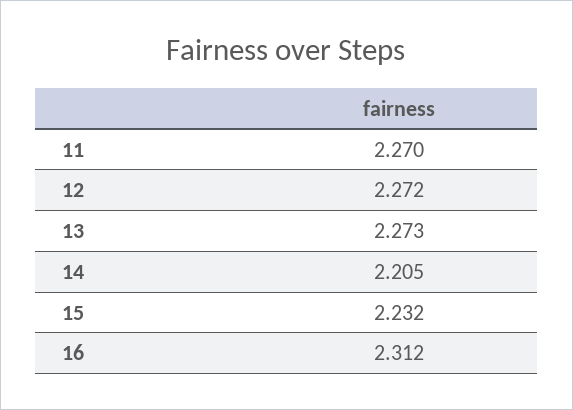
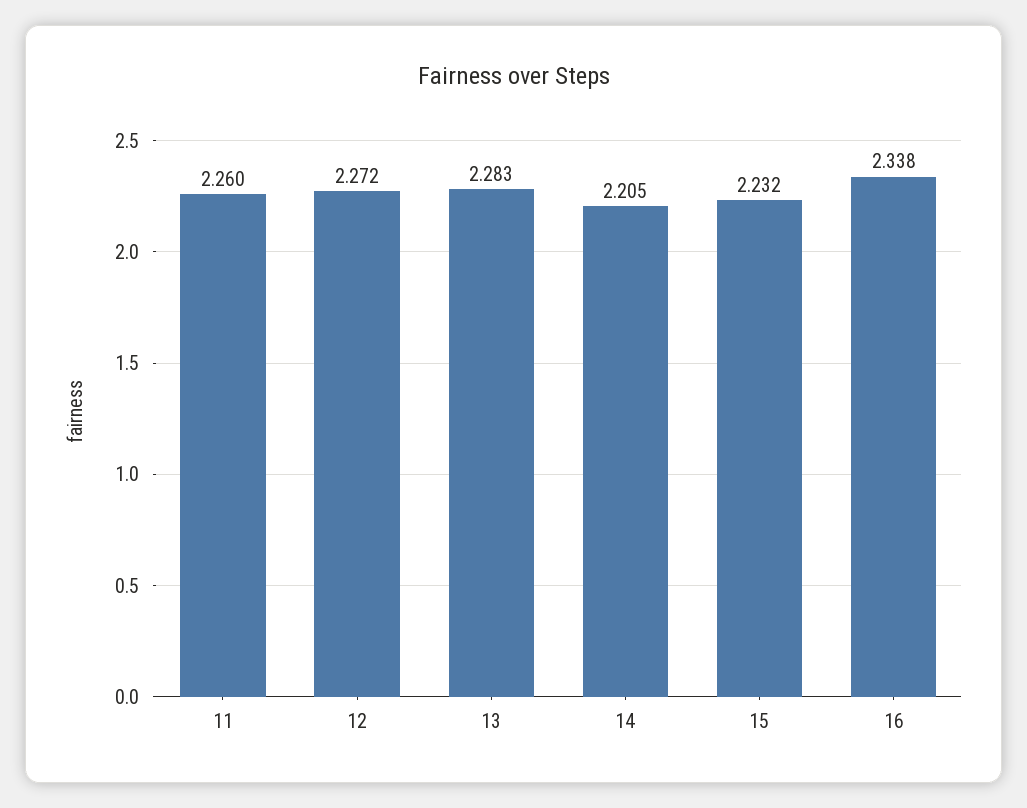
  {
-   "11": 2.27,
+   "11": 2.26,
    "12": 2.272,
-   "13": 2.273,
+   "13": 2.283,
    "14": 2.205,
    "15": 2.232,
-   "16": 2.312
+   "16": 2.338
  }

